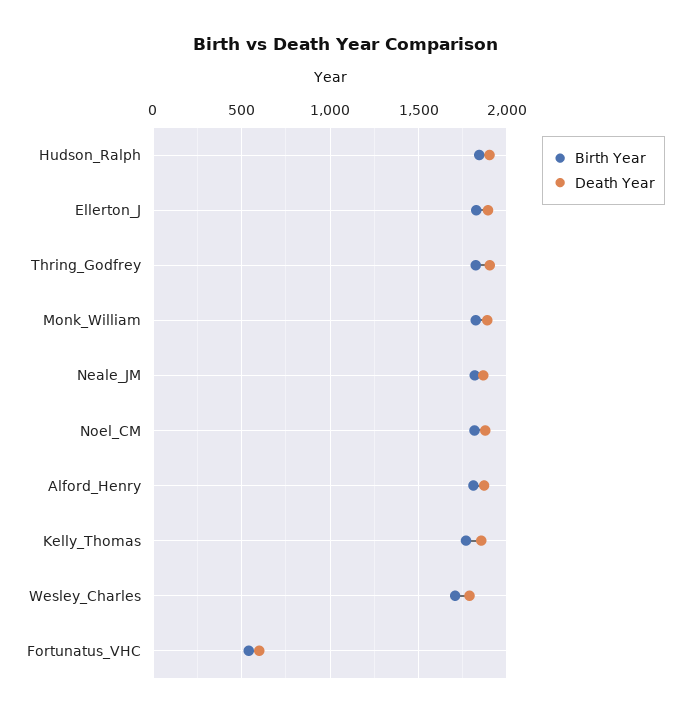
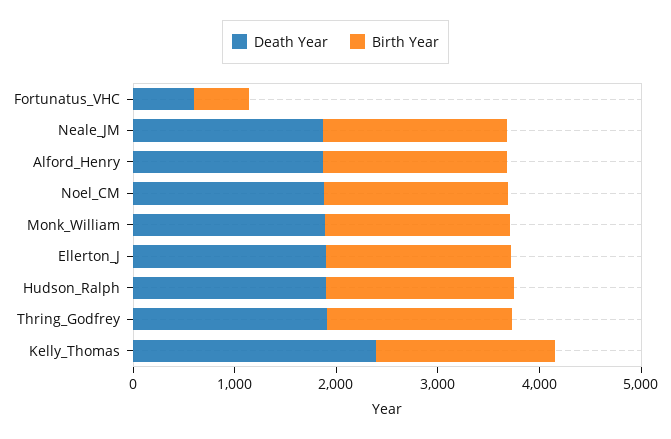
  {
    "Birth Year": {
      "Hudson_Ralph": 1850,
      "Ellerton_J": 1850,
      "Thring_Godfrey": 1800,
      "Monk_William": 1800,
      "Neale_JM": 1800,
      "Noel_CM": 1800,
      "Alford_Henry": 1800,
      "Kelly_Thomas": 1750,
-     "Wesley_Charles": 1700,
      "Fortunatus_VHC": 550
    },
    "Death Year": {
      "Hudson_Ralph": 1900,
      "Ellerton_J": 1900,
      "Thring_Godfrey": 1900,
      "Monk_William": 1900,
      "Neale_JM": 1850,
      "Noel_CM": 1900,
      "Alford_Henry": 1850,
-     "Kelly_Thomas": 1850,
+     "Kelly_Thomas": 2400,
-     "Wesley_Charles": 1800,
      "Fortunatus_VHC": 600
    }
  }

